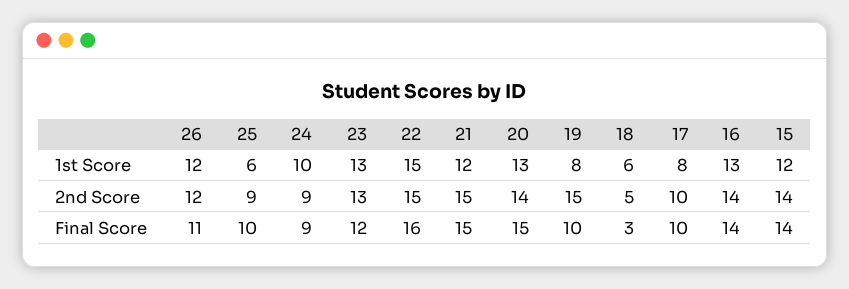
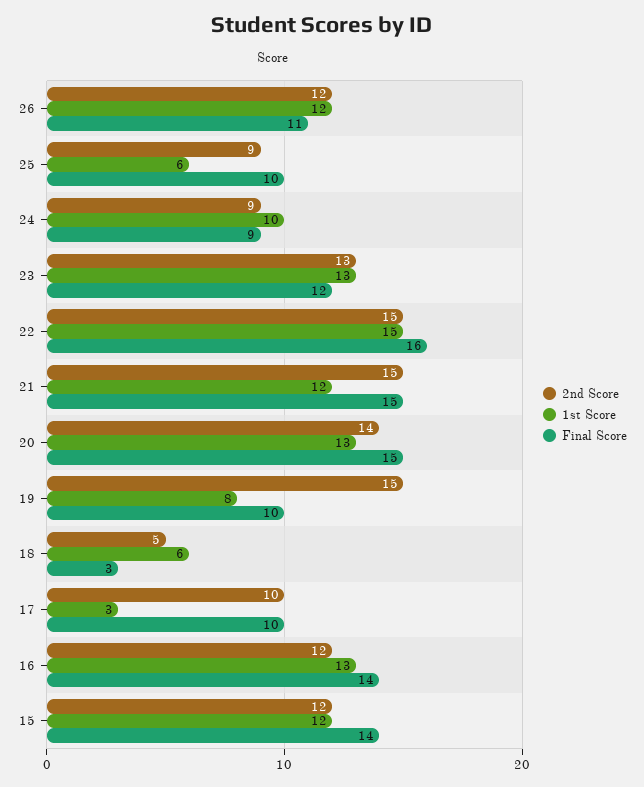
  {
    "1st Score": {
      "26": 12,
      "25": 6,
      "24": 10,
      "23": 13,
      "22": 15,
      "21": 12,
      "20": 13,
      "19": 8,
      "18": 6,
-     "17": 8,
+     "17": 3,
      "16": 13,
      "15": 12
    },
    "2nd Score": {
      "26": 12,
      "25": 9,
      "24": 9,
      "23": 13,
      "22": 15,
      "21": 15,
      "20": 14,
      "19": 15,
      "18": 5,
      "17": 10,
-     "16": 14,
+     "16": 12,
-     "15": 14
+     "15": 12
    },
    "Final Score": {
      "26": 11,
      "25": 10,
      "24": 9,
      "23": 12,
      "22": 16,
      "21": 15,
      "20": 15,
      "19": 10,
      "18": 3,
      "17": 10,
      "16": 14,
      "15": 14
    }
  }

